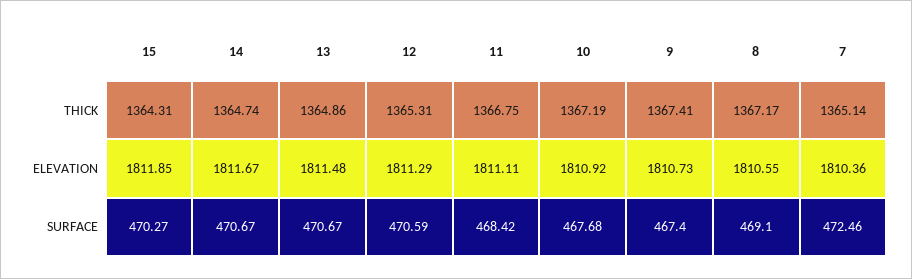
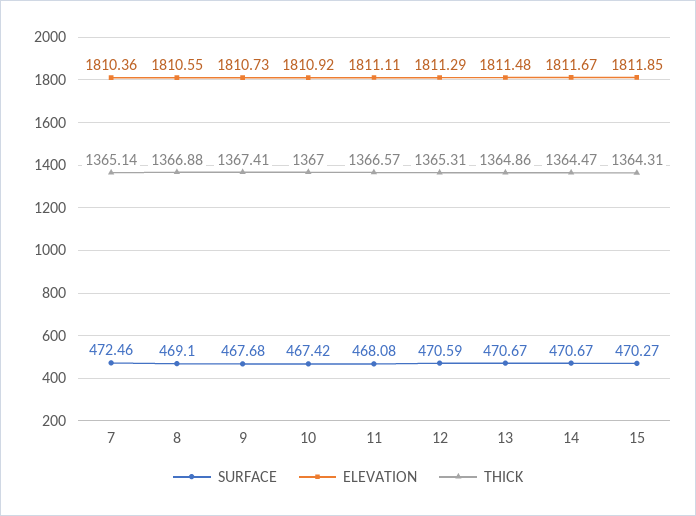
  {
    "THICK": {
      "15": 1364.31,
-     "14": 1364.74,
+     "14": 1364.47,
      "13": 1364.86,
      "12": 1365.31,
-     "11": 1366.75,
+     "11": 1366.57,
-     "10": 1367.19,
+     "10": 1367,
      "9": 1367.41,
-     "8": 1367.17,
+     "8": 1366.88,
      "7": 1365.14
    },
    "ELEVATION": {
      "15": 1811.85,
      "14": 1811.67,
      "13": 1811.48,
      "12": 1811.29,
      "11": 1811.11,
      "10": 1810.92,
      "9": 1810.73,
      "8": 1810.55,
      "7": 1810.36
    },
    "SURFACE": {
      "15": 470.27,
      "14": 470.67,
      "13": 470.67,
      "12": 470.59,
-     "11": 468.42,
+     "11": 468.08,
-     "10": 467.68,
+     "10": 467.42,
-     "9": 467.4,
+     "9": 467.68,
      "8": 469.1,
      "7": 472.46
    }
  }

